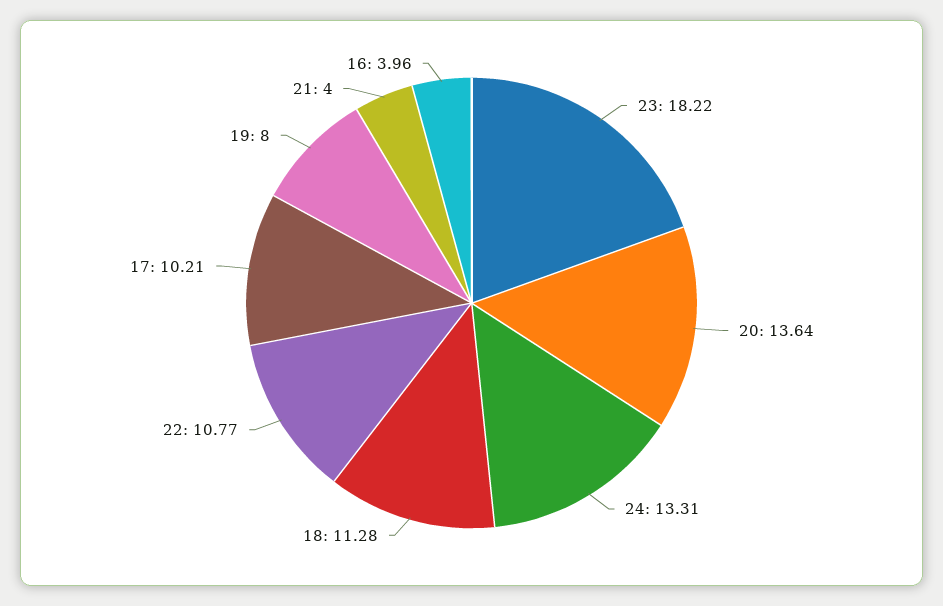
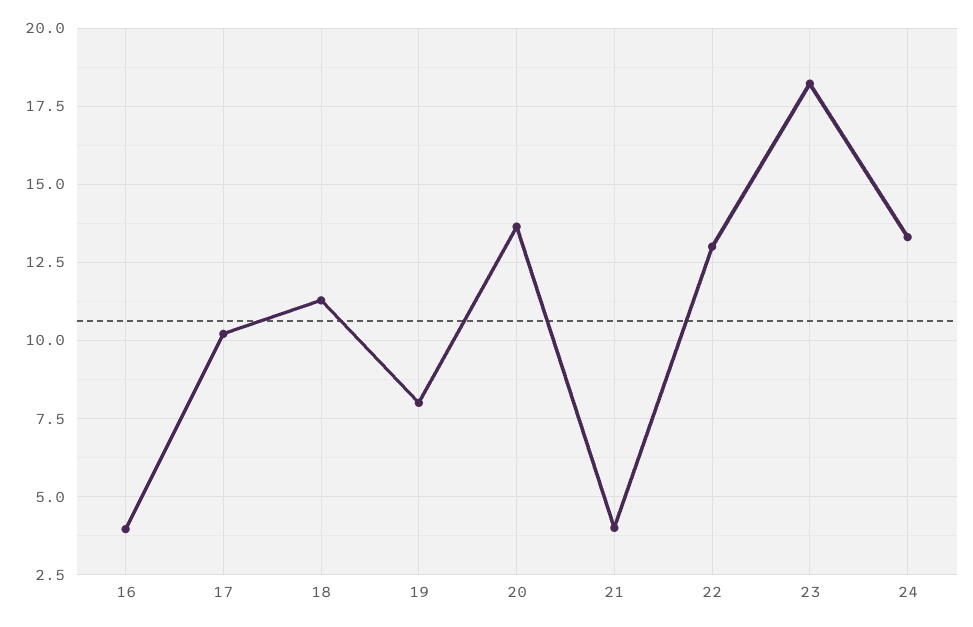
  {
    "23": 18.22,
    "20": 13.64,
    "24": 13.31,
    "18": 11.28,
-   "22": 10.77,
+   "22": 13,
    "17": 10.21,
    "19": 8,
    "21": 4,
    "16": 3.96
  }

